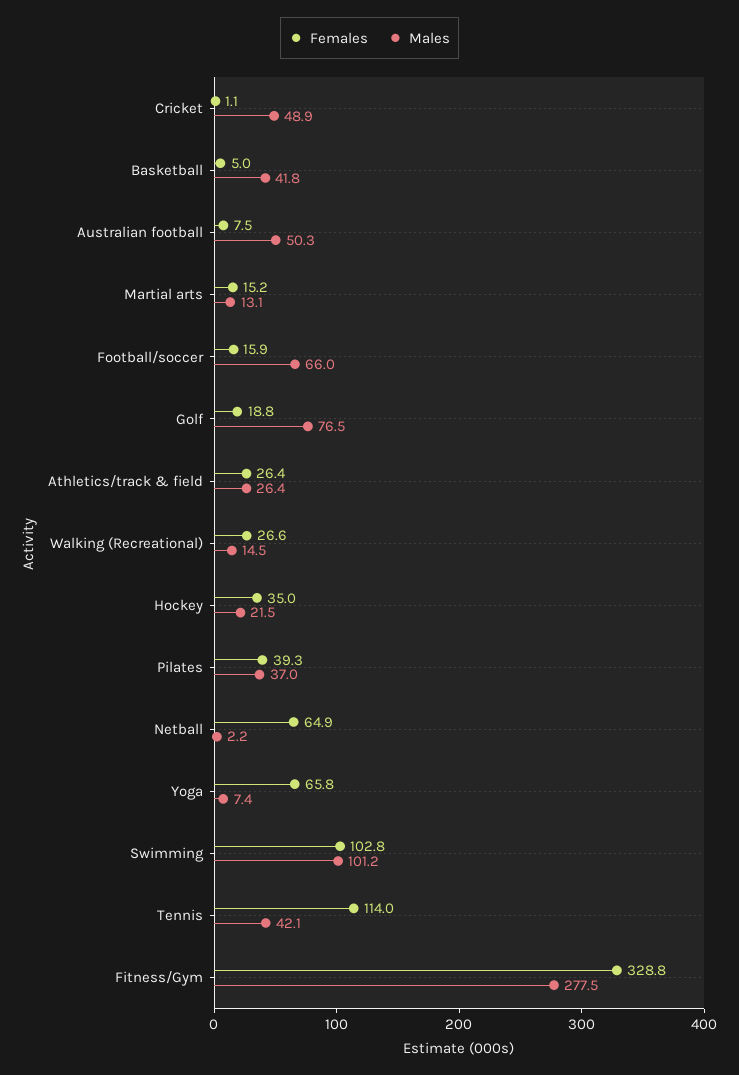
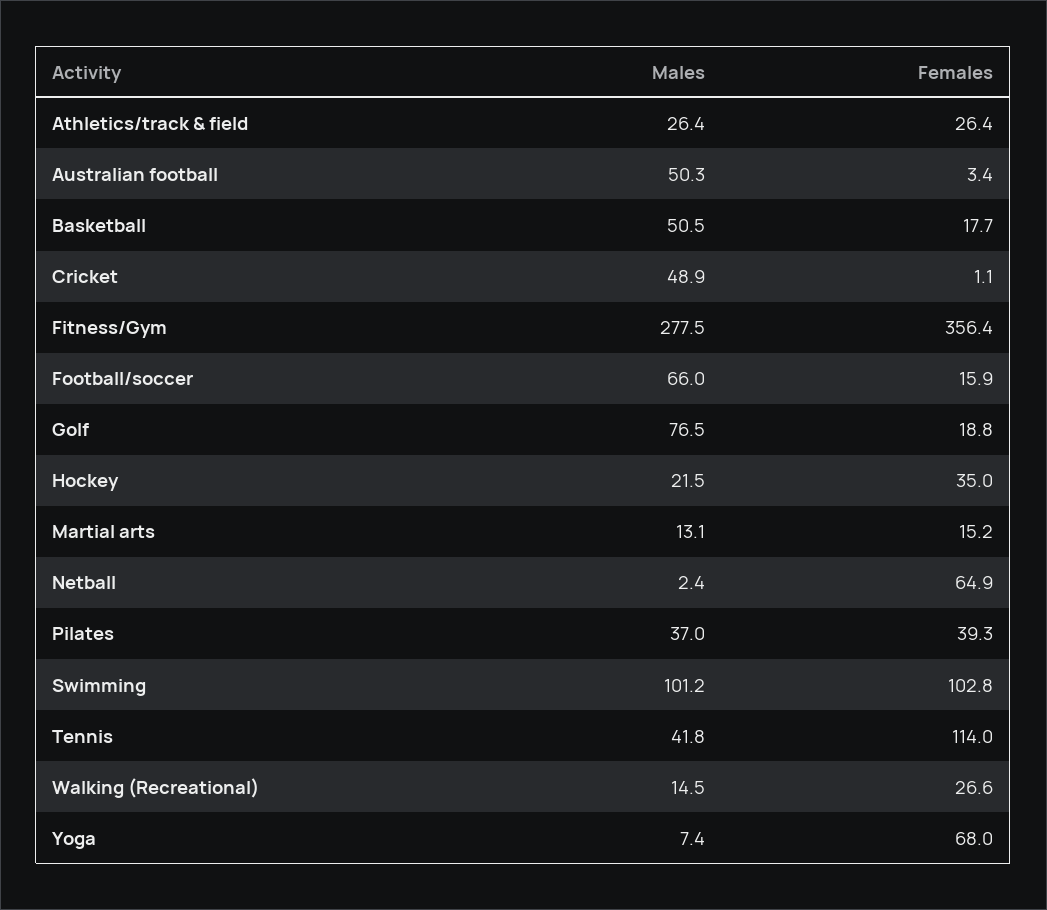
  {
    "Females": {
      "Cricket": 1.1,
-     "Basketball": 5,
+     "Basketball": 17.7,
-     "Australian football": 7.5,
+     "Australian football": 3.4,
      "Martial arts": 15.2,
      "Football/soccer": 15.9,
      "Golf": 18.8,
      "Athletics/track & field": 26.4,
      "Walking (Recreational)": 26.6,
      "Hockey": 35,
      "Pilates": 39.3,
      "Netball": 64.9,
-     "Yoga": 65.8,
+     "Yoga": 68,
      "Swimming": 102.8,
      "Tennis": 114,
-     "Fitness/Gym": 328.8
+     "Fitness/Gym": 356.4
    },
    "Males": {
      "Cricket": 48.9,
-     "Basketball": 41.8,
+     "Basketball": 50.5,
      "Australian football": 50.3,
      "Martial arts": 13.1,
      "Football/soccer": 66,
      "Golf": 76.5,
      "Athletics/track & field": 26.4,
      "Walking (Recreational)": 14.5,
      "Hockey": 21.5,
      "Pilates": 37,
-     "Netball": 2.2,
+     "Netball": 2.4,
      "Yoga": 7.4,
      "Swimming": 101.2,
-     "Tennis": 42.1,
+     "Tennis": 41.8,
      "Fitness/Gym": 277.5
    }
  }

